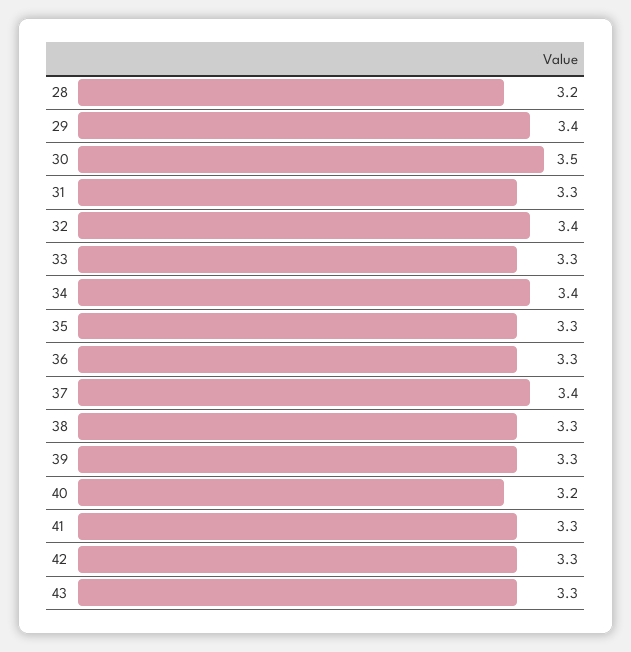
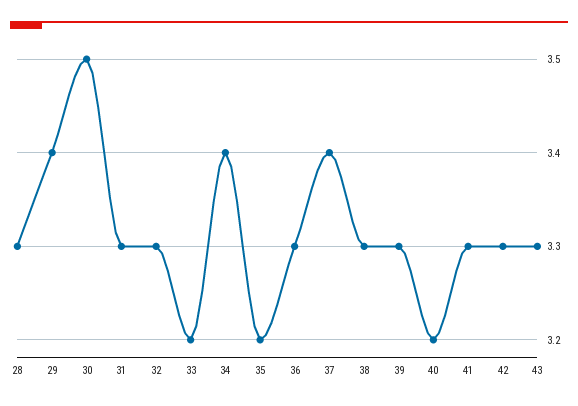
  {
-   "28": 3.2,
+   "28": 3.3,
    "29": 3.4,
    "30": 3.5,
    "31": 3.3,
-   "32": 3.4,
+   "32": 3.3,
-   "33": 3.3,
+   "33": 3.2,
    "34": 3.4,
-   "35": 3.3,
+   "35": 3.2,
    "36": 3.3,
    "37": 3.4,
    "38": 3.3,
    "39": 3.3,
    "40": 3.2,
    "41": 3.3,
    "42": 3.3,
    "43": 3.3
  }

